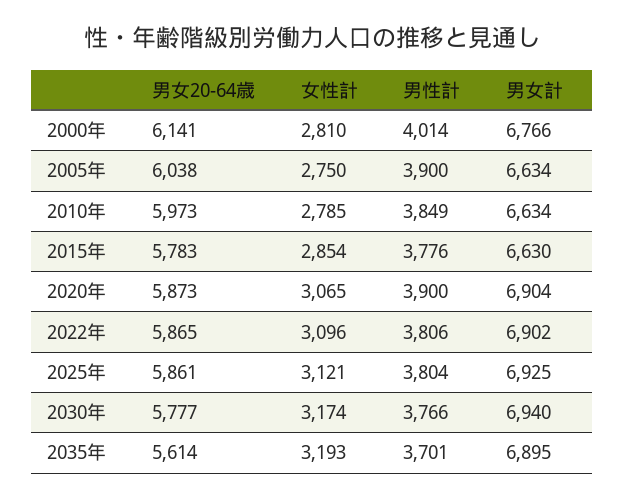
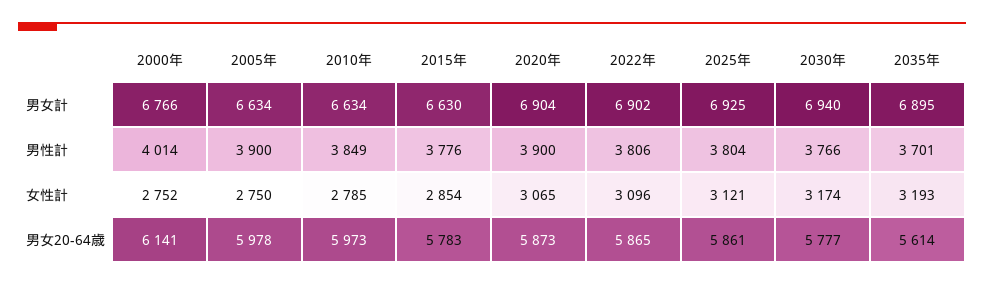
  {
    "男女20-64歳": {
      "2000年": 6141,
-     "2005年": 6038,
+     "2005年": 5978,
      "2010年": 5973,
      "2015年": 5783,
      "2020年": 5873,
      "2022年": 5865,
      "2025年": 5861,
      "2030年": 5777,
      "2035年": 5614
    },
    "女性計": {
-     "2000年": 2810,
+     "2000年": 2752,
      "2005年": 2750,
      "2010年": 2785,
      "2015年": 2854,
      "2020年": 3065,
      "2022年": 3096,
      "2025年": 3121,
      "2030年": 3174,
      "2035年": 3193
    },
    "男性計": {
      "2000年": 4014,
      "2005年": 3900,
      "2010年": 3849,
      "2015年": 3776,
      "2020年": 3900,
      "2022年": 3806,
      "2025年": 3804,
      "2030年": 3766,
      "2035年": 3701
    },
    "男女計": {
      "2000年": 6766,
      "2005年": 6634,
      "2010年": 6634,
      "2015年": 6630,
      "2020年": 6904,
      "2022年": 6902,
      "2025年": 6925,
      "2030年": 6940,
      "2035年": 6895
    }
  }

